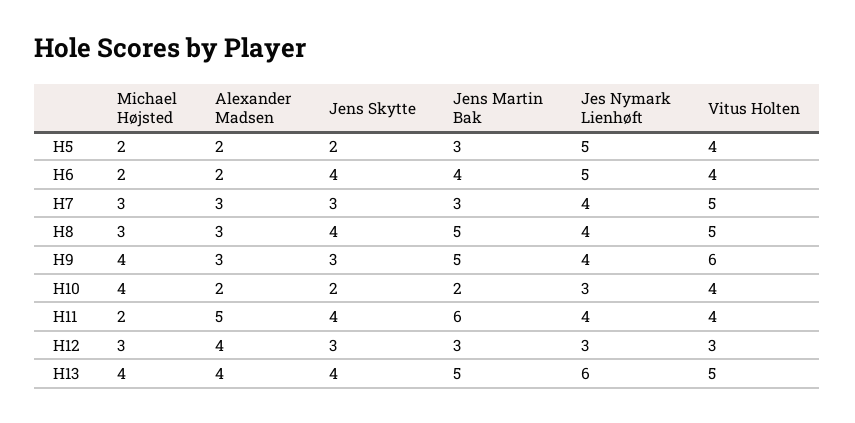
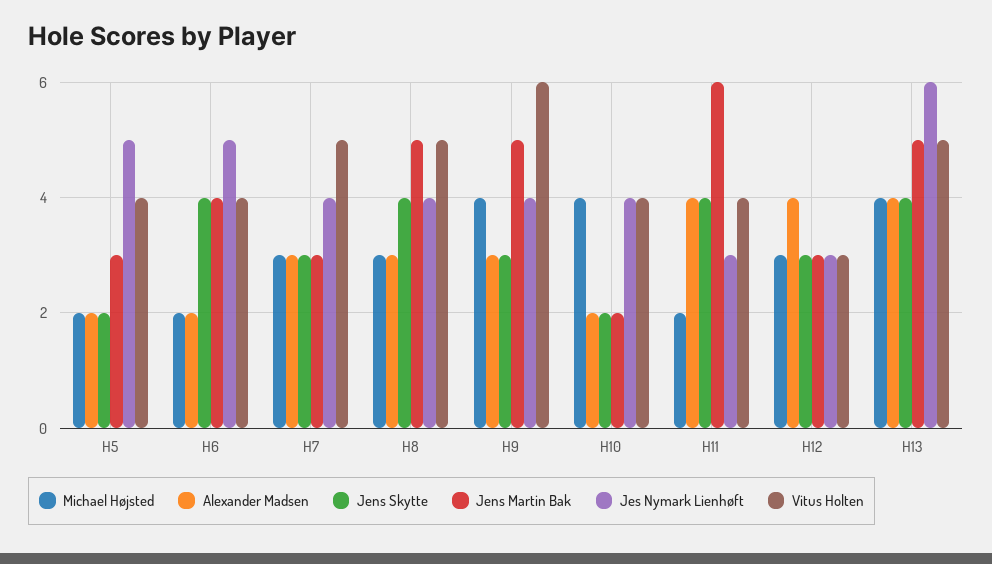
  {
    "Michael Højsted": {
      "H5": 2,
      "H6": 2,
      "H7": 3,
      "H8": 3,
      "H9": 4,
      "H10": 4,
      "H11": 2,
      "H12": 3,
      "H13": 4
    },
    "Alexander Madsen": {
      "H5": 2,
      "H6": 2,
      "H7": 3,
      "H8": 3,
      "H9": 3,
      "H10": 2,
-     "H11": 5,
+     "H11": 4,
      "H12": 4,
      "H13": 4
    },
    "Jens Skytte": {
      "H5": 2,
      "H6": 4,
      "H7": 3,
      "H8": 4,
      "H9": 3,
      "H10": 2,
      "H11": 4,
      "H12": 3,
      "H13": 4
    },
    "Jens Martin Bak": {
      "H5": 3,
      "H6": 4,
      "H7": 3,
      "H8": 5,
      "H9": 5,
      "H10": 2,
      "H11": 6,
      "H12": 3,
      "H13": 5
    },
    "Jes Nymark Lienhøft": {
      "H5": 5,
      "H6": 5,
      "H7": 4,
      "H8": 4,
      "H9": 4,
-     "H10": 3,
+     "H10": 4,
-     "H11": 4,
+     "H11": 3,
      "H12": 3,
      "H13": 6
    },
    "Vitus Holten": {
      "H5": 4,
      "H6": 4,
      "H7": 5,
      "H8": 5,
      "H9": 6,
      "H10": 4,
      "H11": 4,
      "H12": 3,
      "H13": 5
    }
  }

